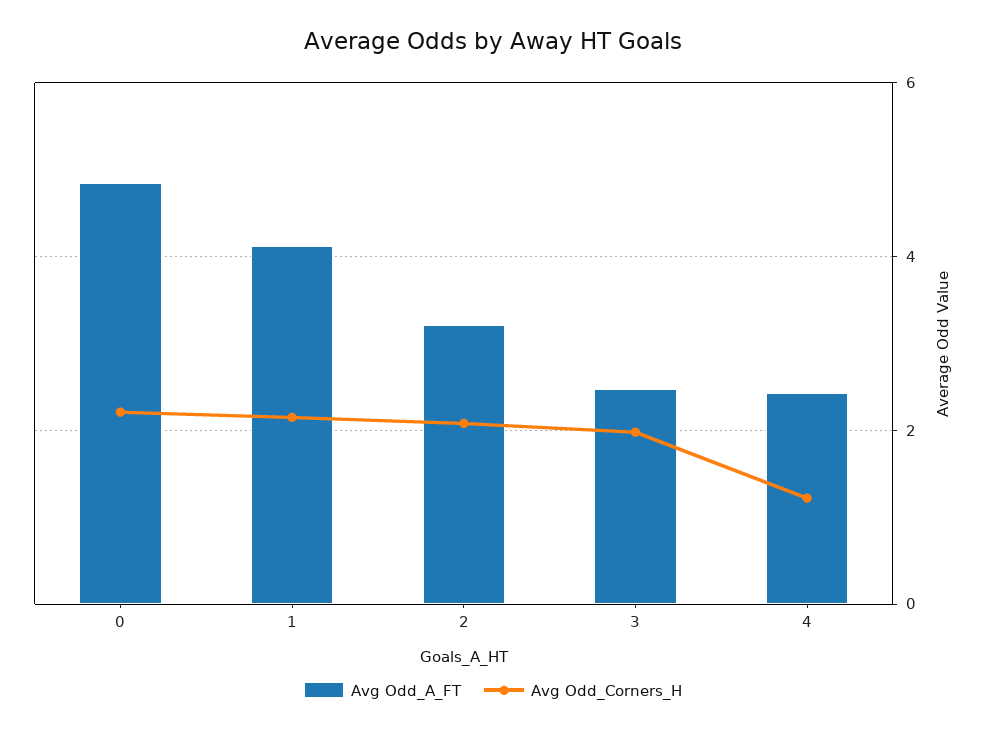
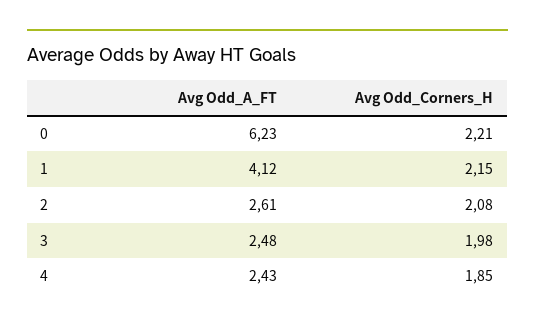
  {
    "Avg Odd_A_FT": {
-     "0": 4.8,
+     "0": 6.23,
      "1": 4.12,
-     "2": 3.2,
+     "2": 2.61,
      "3": 2.48,
      "4": 2.43
    },
    "Avg Odd_Corners_H": {
      "0": 2.21,
      "1": 2.15,
      "2": 2.08,
      "3": 1.98,
-     "4": 1.2
+     "4": 1.85
    }
  }

